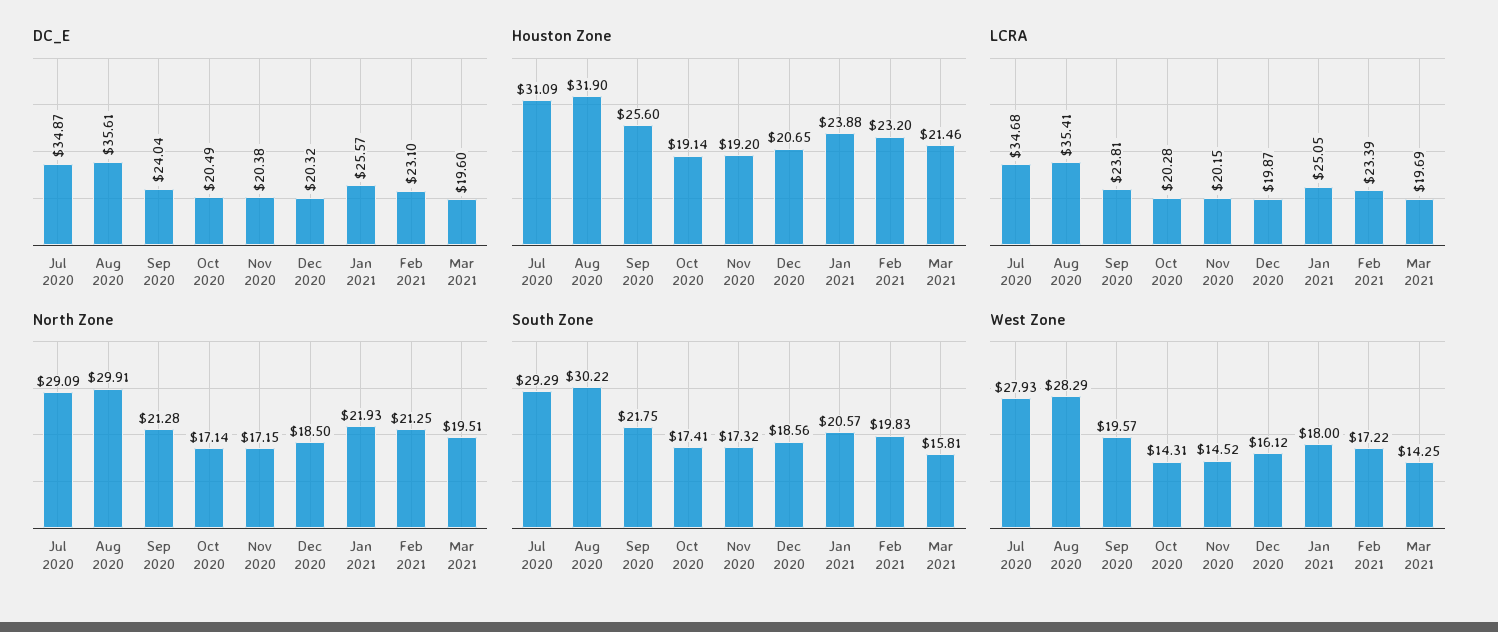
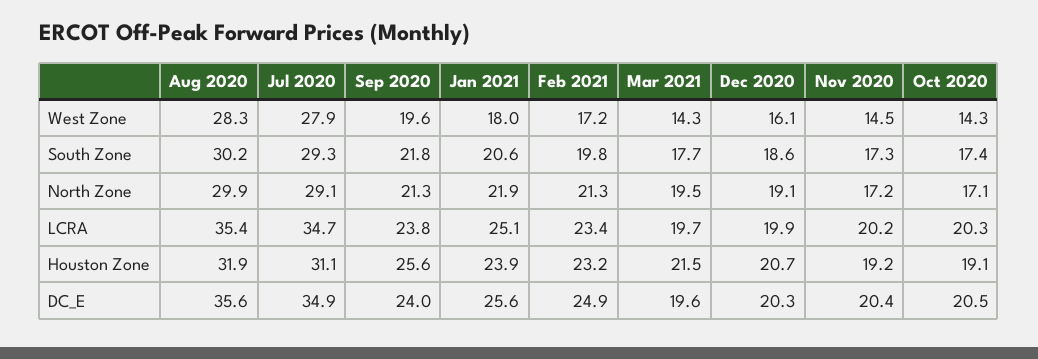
  {
    "DC_E": {
      "Jul 2020": 34.87,
      "Aug 2020": 35.61,
      "Sep 2020": 24.04,
      "Oct 2020": 20.49,
      "Nov 2020": 20.38,
      "Dec 2020": 20.32,
      "Jan 2021": 25.57,
-     "Feb 2021": 23.1,
+     "Feb 2021": 24.9,
      "Mar 2021": 19.6
    },
    "Houston Zone": {
      "Jul 2020": 31.09,
      "Aug 2020": 31.9,
      "Sep 2020": 25.6,
      "Oct 2020": 19.14,
      "Nov 2020": 19.2,
      "Dec 2020": 20.65,
      "Jan 2021": 23.88,
      "Feb 2021": 23.2,
      "Mar 2021": 21.46
    },
    "LCRA": {
      "Jul 2020": 34.68,
      "Aug 2020": 35.41,
      "Sep 2020": 23.81,
      "Oct 2020": 20.28,
      "Nov 2020": 20.15,
      "Dec 2020": 19.87,
      "Jan 2021": 25.05,
      "Feb 2021": 23.39,
      "Mar 2021": 19.69
    },
    "North Zone": {
      "Jul 2020": 29.09,
      "Aug 2020": 29.91,
      "Sep 2020": 21.28,
      "Oct 2020": 17.14,
      "Nov 2020": 17.15,
-     "Dec 2020": 18.5,
+     "Dec 2020": 19.1,
      "Jan 2021": 21.93,
      "Feb 2021": 21.25,
      "Mar 2021": 19.51
    },
    "South Zone": {
      "Jul 2020": 29.29,
      "Aug 2020": 30.22,
      "Sep 2020": 21.75,
      "Oct 2020": 17.41,
      "Nov 2020": 17.32,
      "Dec 2020": 18.56,
      "Jan 2021": 20.57,
      "Feb 2021": 19.83,
-     "Mar 2021": 15.81
+     "Mar 2021": 17.7
    },
    "West Zone": {
      "Jul 2020": 27.93,
      "Aug 2020": 28.29,
      "Sep 2020": 19.57,
      "Oct 2020": 14.31,
      "Nov 2020": 14.52,
      "Dec 2020": 16.12,
      "Jan 2021": 18,
      "Feb 2021": 17.22,
      "Mar 2021": 14.25
    }
  }

